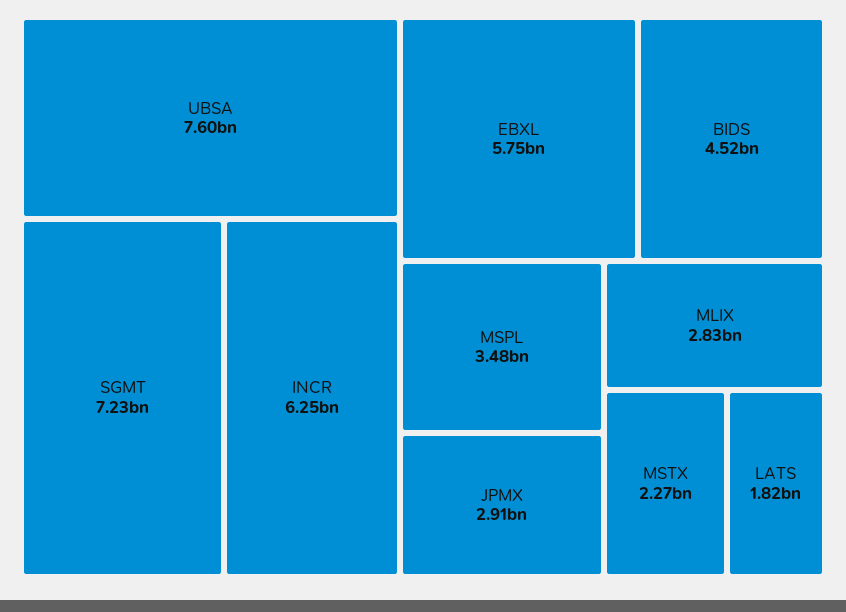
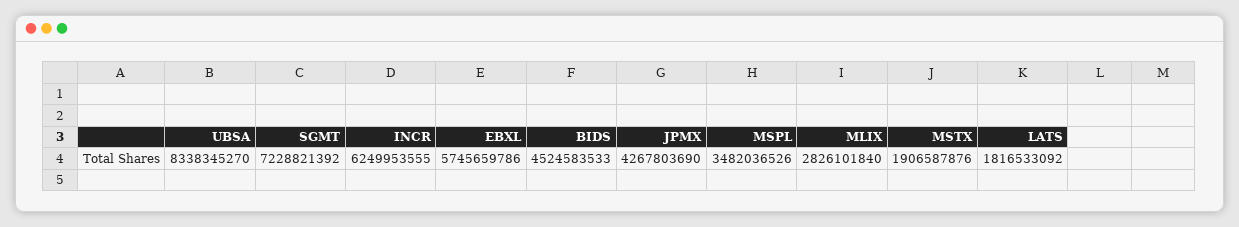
  {
-   "UBSA": 7600000000,
+   "UBSA": 8338345270,
    "SGMT": 7228821392,
    "INCR": 6249953555,
    "EBXL": 5745659786,
    "BIDS": 4524583533,
    "MSPL": 3482036526,
-   "JPMX": 2910000000,
+   "JPMX": 4267803690,
    "MLIX": 2826101840,
-   "MSTX": 2270000000,
+   "MSTX": 1906587876,
    "LATS": 1816533092
  }

